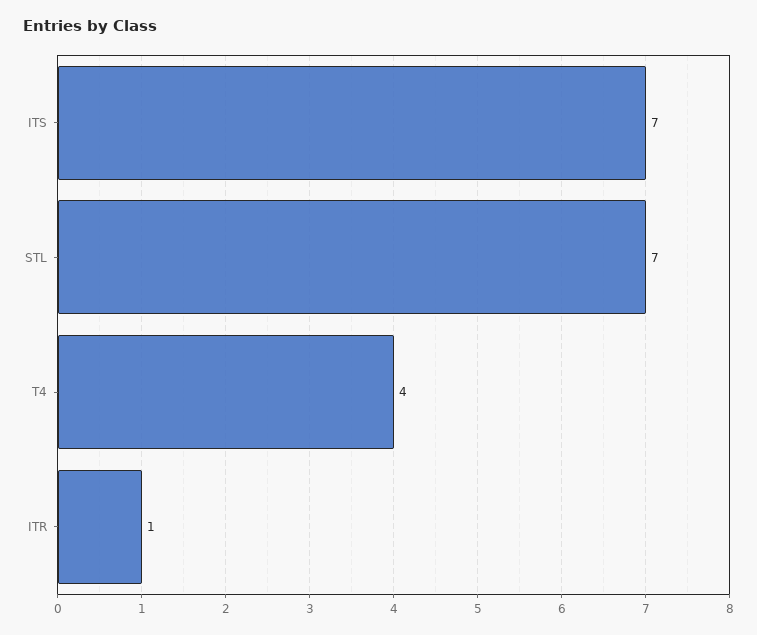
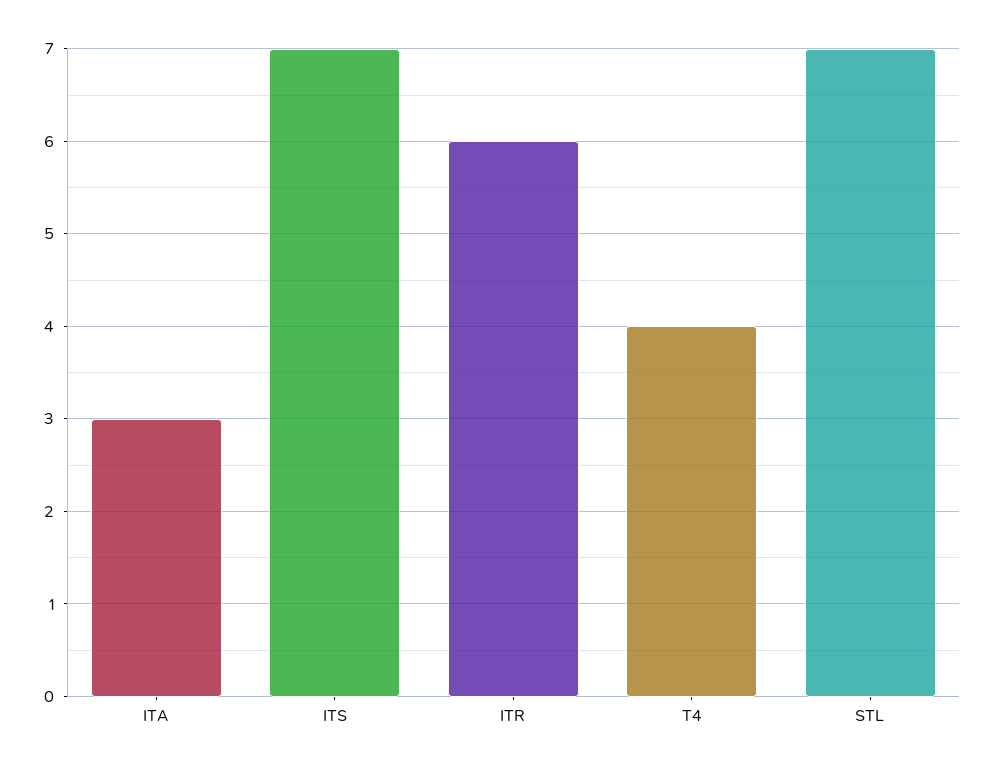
  {
    "ITS": 7,
    "STL": 7,
    "T4": 4,
-   "ITR": 1
+   "ITR": 6,
+   "ITA": 3
  }

